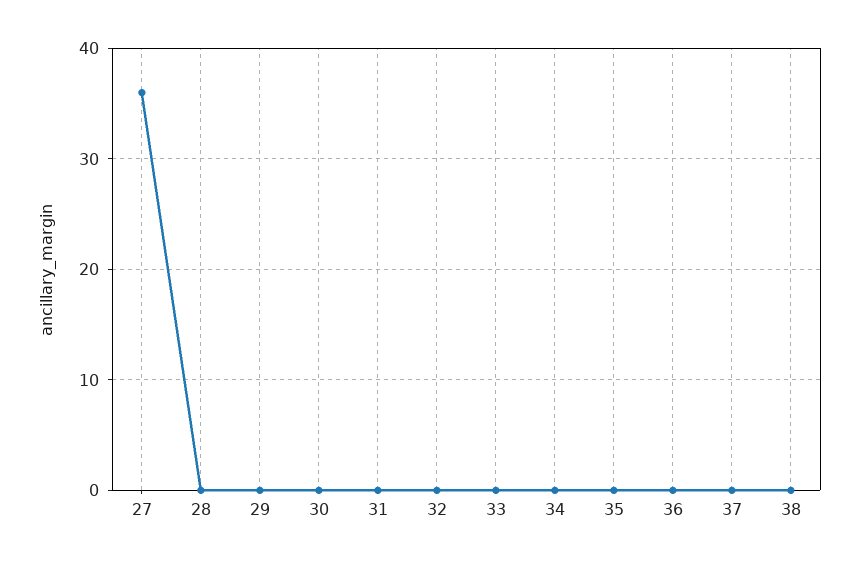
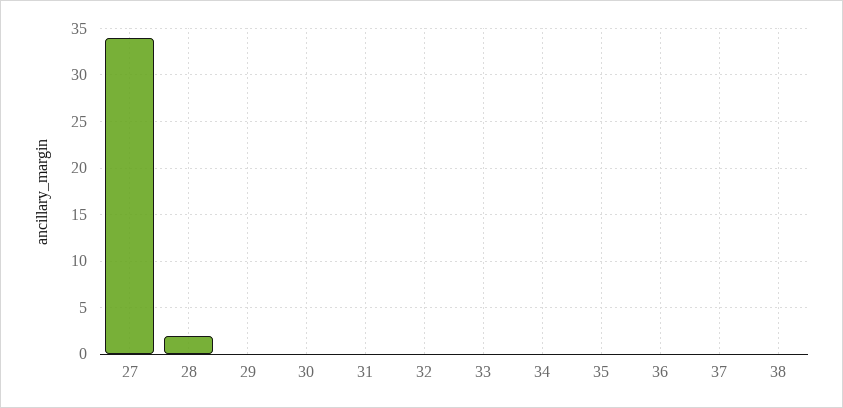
  {
-   "27": 36,
+   "27": 34,
-   "28": 0,
+   "28": 2,
    "29": 0,
    "30": 0,
    "31": 0,
    "32": 0,
    "33": 0,
    "34": 0,
    "35": 0,
    "36": 0,
    "37": 0,
    "38": 0
  }

